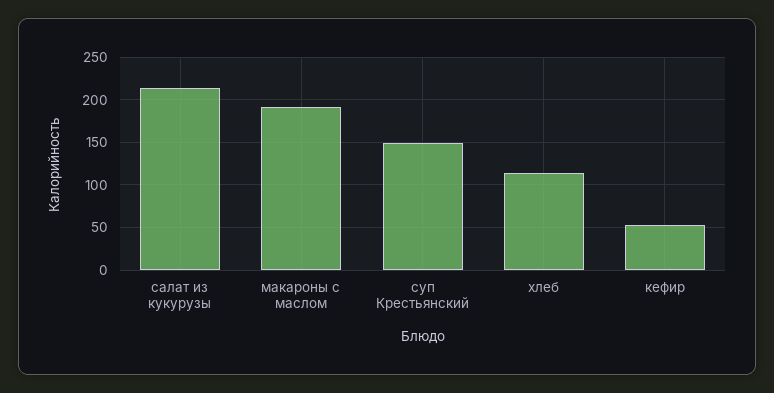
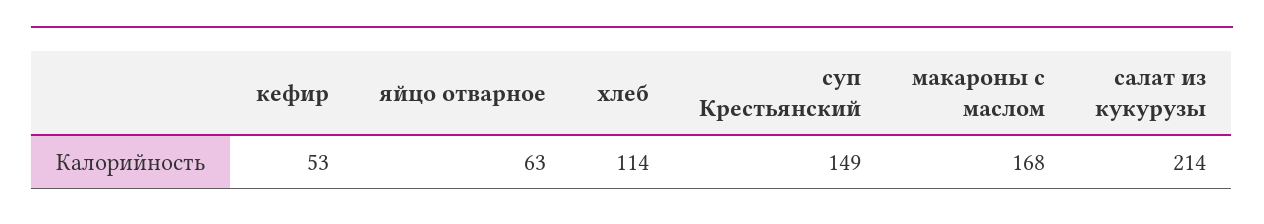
  {
    "салат из кукурузы": 214,
-   "макароны с маслом": 190,
+   "макароны с маслом": 168,
    "суп Крестьянский": 149,
    "хлеб": 114,
-   "кефир": 53
+   "кефир": 53,
+   "яйцо отварное": 63
  }

